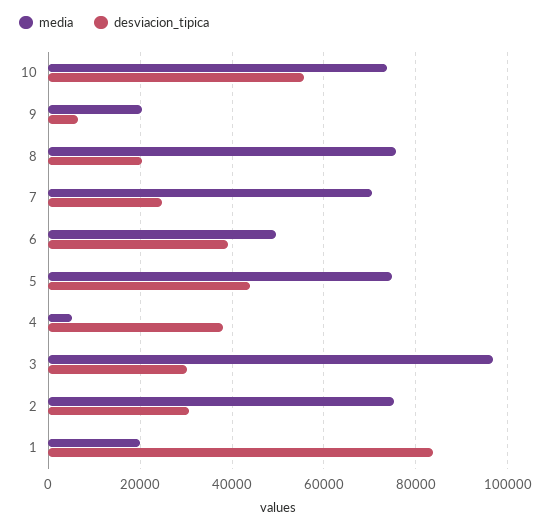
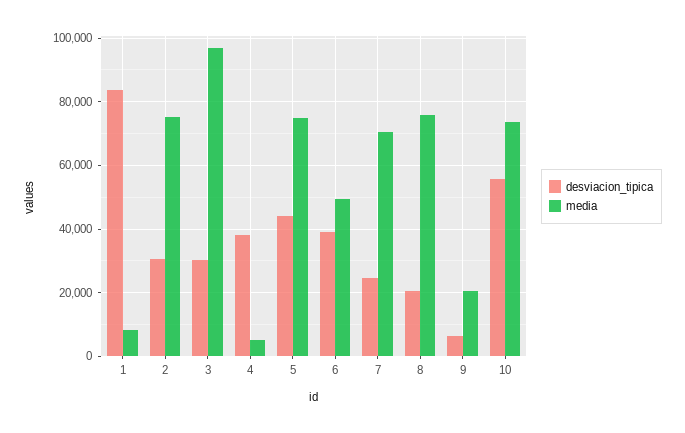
  {
    "media": {
      "10": 74000,
      "9": 20000,
      "8": 76000,
      "7": 70000,
      "6": 50000,
      "5": 74000,
      "4": 6000,
      "3": 96000,
      "2": 76000,
-     "1": 20000
+     "1": 8000
    },
    "desviacion_tipica": {
      "10": 56000,
      "9": 6000,
      "8": 20000,
      "7": 24000,
      "6": 40000,
      "5": 44000,
      "4": 38000,
      "3": 30000,
      "2": 30000,
      "1": 84000
    }
  }

